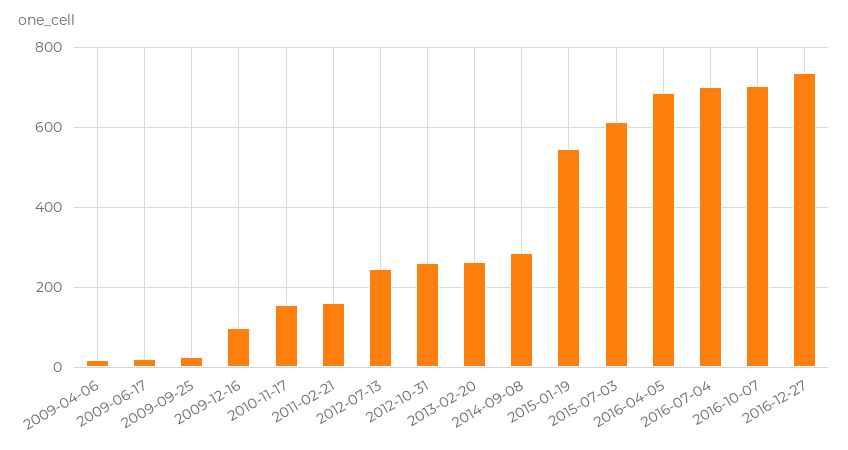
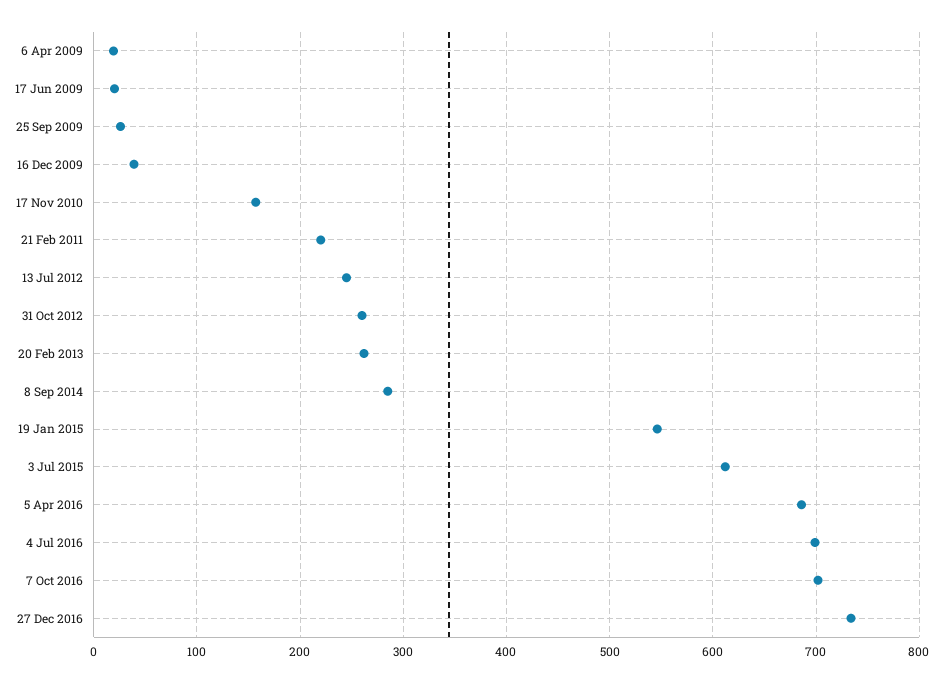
  {
    "2009-04-06": 20,
    "2009-06-17": 20,
    "2009-09-25": 30,
-   "2009-12-16": 100,
+   "2009-12-16": 40,
    "2010-11-17": 160,
-   "2011-02-21": 160,
+   "2011-02-21": 220,
    "2012-07-13": 250,
    "2012-10-31": 260,
    "2013-02-20": 260,
    "2014-09-08": 290,
    "2015-01-19": 550,
    "2015-07-03": 610,
    "2016-04-05": 690,
    "2016-07-04": 700,
    "2016-10-07": 700,
    "2016-12-27": 730
  }

